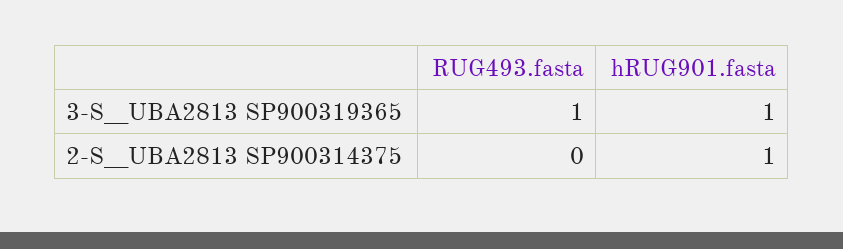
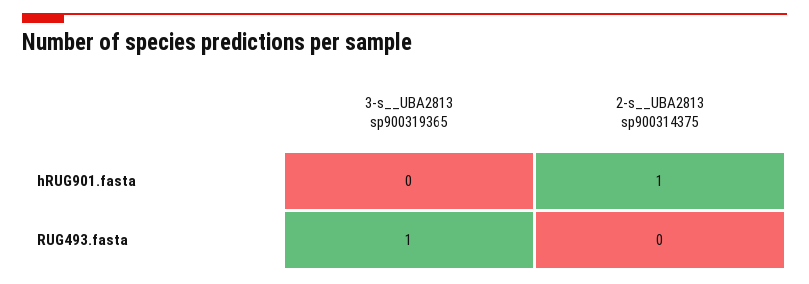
  {
    "RUG493.fasta": {
      "3-S__UBA2813 SP900319365": 1,
      "2-S__UBA2813 SP900314375": 0
    },
    "hRUG901.fasta": {
-     "3-S__UBA2813 SP900319365": 1,
+     "3-S__UBA2813 SP900319365": 0,
      "2-S__UBA2813 SP900314375": 1
    }
  }

